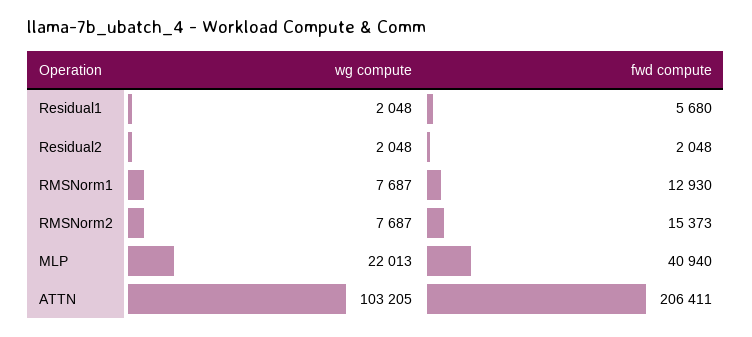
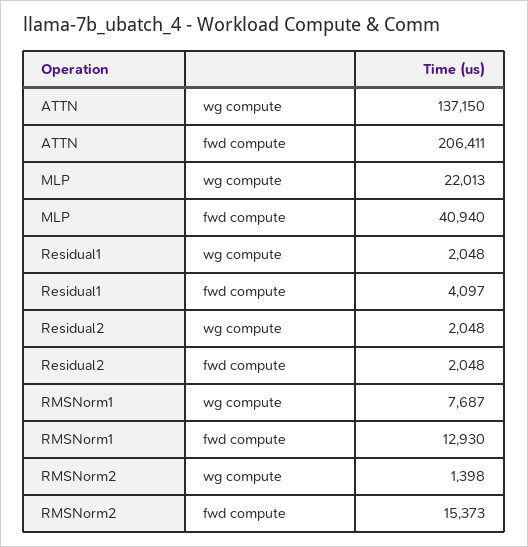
  {
    "wg compute": {
      "Residual1": 2048,
      "Residual2": 2048,
      "RMSNorm1": 7687,
-     "RMSNorm2": 7687,
+     "RMSNorm2": 1398,
      "MLP": 22013,
-     "ATTN": 103205
+     "ATTN": 137150
    },
    "fwd compute": {
-     "Residual1": 5680,
+     "Residual1": 4097,
      "Residual2": 2048,
      "RMSNorm1": 12930,
      "RMSNorm2": 15373,
      "MLP": 40940,
      "ATTN": 206411
    }
  }

